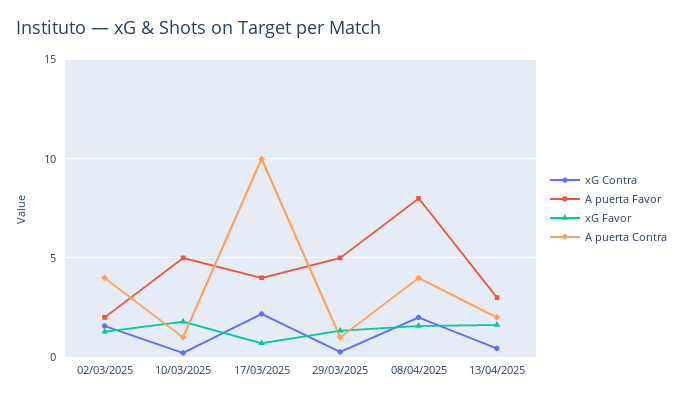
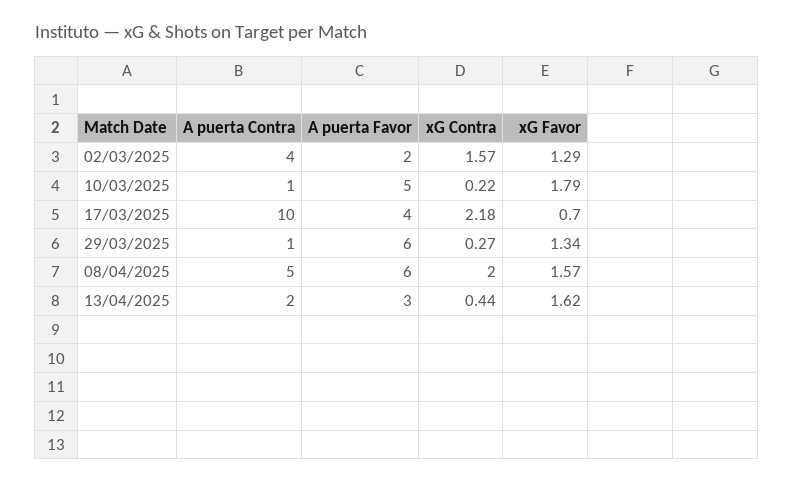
  {
    "xG Contra": {
      "02/03/2025": 1.57,
      "10/03/2025": 0.22,
      "17/03/2025": 2.18,
      "29/03/2025": 0.27,
      "08/04/2025": 2,
      "13/04/2025": 0.44
    },
    "A puerta Favor": {
      "02/03/2025": 2,
      "10/03/2025": 5,
      "17/03/2025": 4,
-     "29/03/2025": 5,
+     "29/03/2025": 6,
-     "08/04/2025": 8,
+     "08/04/2025": 6,
      "13/04/2025": 3
    },
    "xG Favor": {
      "02/03/2025": 1.29,
      "10/03/2025": 1.79,
      "17/03/2025": 0.7,
      "29/03/2025": 1.34,
      "08/04/2025": 1.57,
      "13/04/2025": 1.62
    },
    "A puerta Contra": {
      "02/03/2025": 4,
      "10/03/2025": 1,
      "17/03/2025": 10,
      "29/03/2025": 1,
-     "08/04/2025": 4,
+     "08/04/2025": 5,
      "13/04/2025": 2
    }
  }

